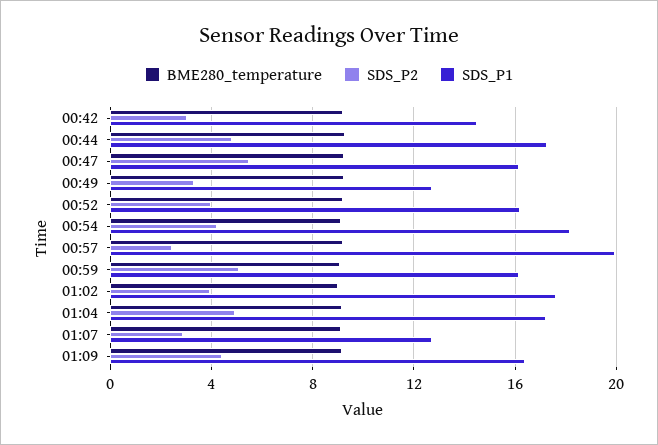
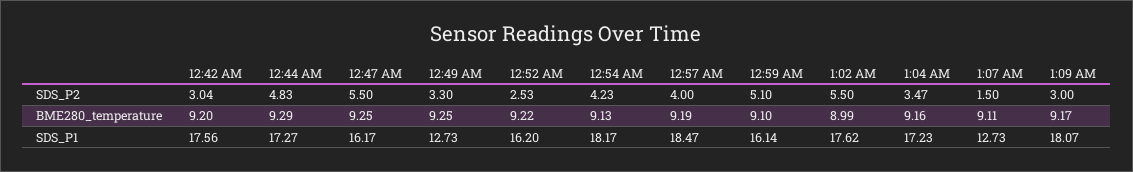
  {
    "BME280_temperature": {
      "00:42": 9.2,
      "00:44": 9.29,
      "00:47": 9.25,
      "00:49": 9.25,
      "00:52": 9.22,
      "00:54": 9.13,
      "00:57": 9.19,
      "00:59": 9.1,
      "01:02": 8.99,
      "01:04": 9.16,
      "01:07": 9.11,
      "01:09": 9.17
    },
    "SDS_P2": {
      "00:42": 3.04,
      "00:44": 4.83,
      "00:47": 5.5,
      "00:49": 3.3,
-     "00:52": 4,
+     "00:52": 2.53,
      "00:54": 4.23,
-     "00:57": 2.5,
+     "00:57": 4,
      "00:59": 5.1,
-     "01:02": 4,
+     "01:02": 5.5,
-     "01:04": 5,
+     "01:04": 3.47,
-     "01:07": 3,
+     "01:07": 1.5,
-     "01:09": 4.5
+     "01:09": 3
    },
    "SDS_P1": {
-     "00:42": 14.5,
+     "00:42": 17.56,
      "00:44": 17.27,
      "00:47": 16.17,
      "00:49": 12.73,
      "00:52": 16.2,
      "00:54": 18.17,
-     "00:57": 20,
+     "00:57": 18.47,
      "00:59": 16.14,
      "01:02": 17.62,
      "01:04": 17.23,
      "01:07": 12.73,
-     "01:09": 16.5
+     "01:09": 18.07
    }
  }

